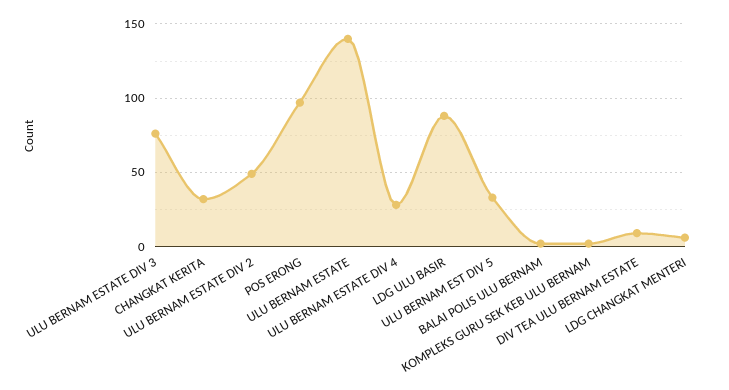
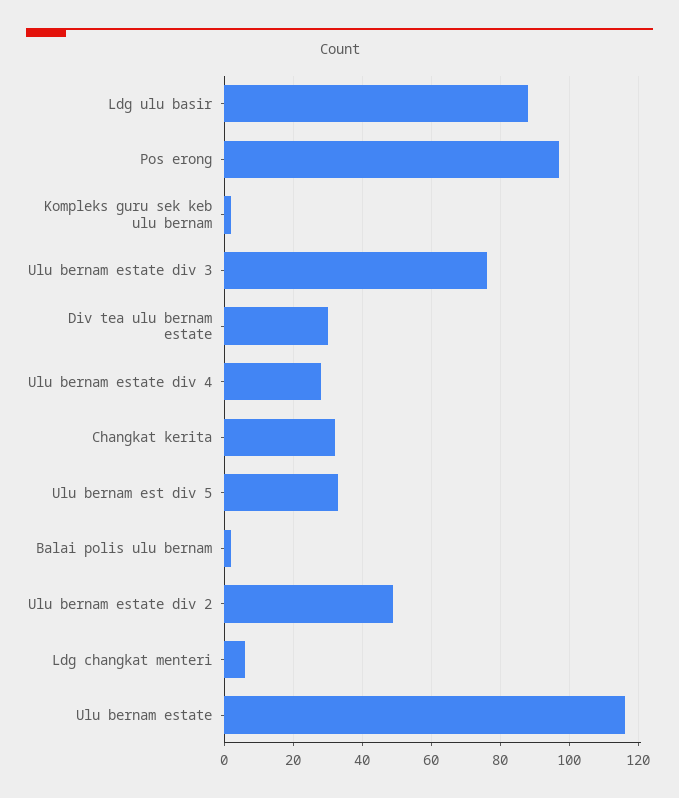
  {
    "ULU BERNAM ESTATE DIV 3": 75,
    "CHANGKAT KERITA": 30,
    "ULU BERNAM ESTATE DIV 2": 50,
    "POS ERONG": 95,
-   "ULU BERNAM ESTATE": 140,
+   "ULU BERNAM ESTATE": 115,
    "ULU BERNAM ESTATE DIV 4": 30,
    "LDG ULU BASIR": 90,
    "ULU BERNAM EST DIV 5": 35,
    "BALAI POLIS ULU BERNAM": 0,
    "KOMPLEKS GURU SEK KEB ULU BERNAM": 0,
-   "DIV TEA ULU BERNAM ESTATE": 10,
+   "DIV TEA ULU BERNAM ESTATE": 30,
    "LDG CHANGKAT MENTERI": 5
  }

